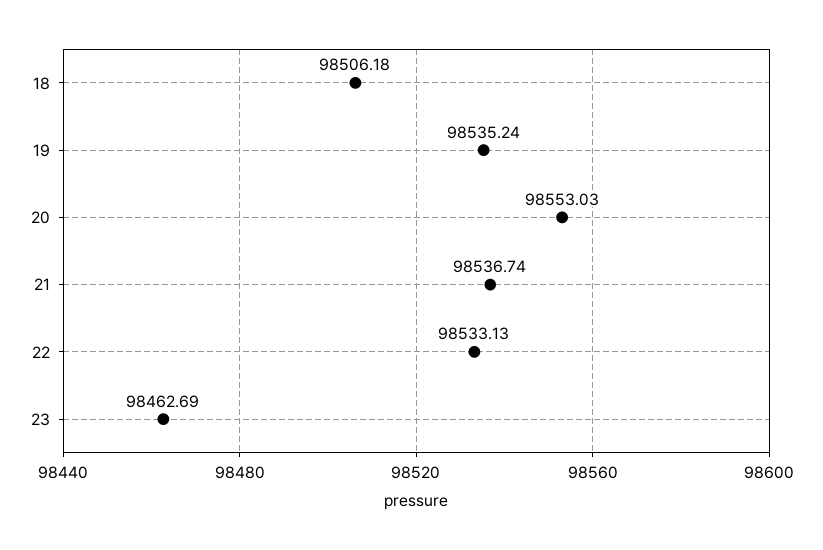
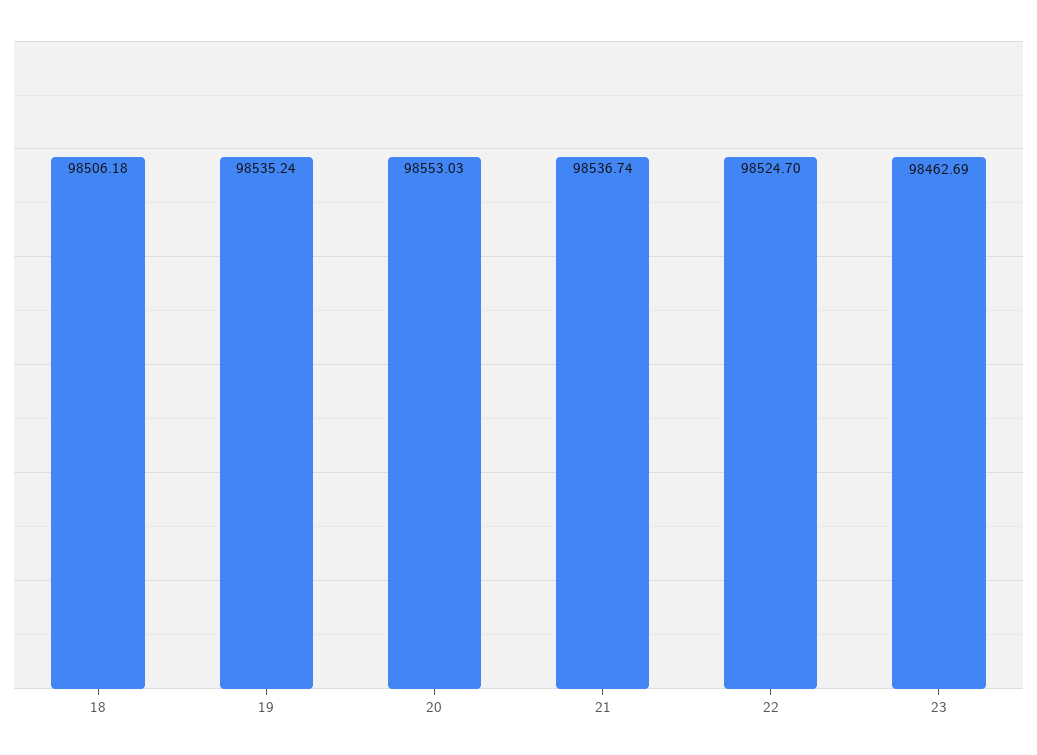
  {
    "18": 98506.18,
    "19": 98535.24,
    "20": 98553.03,
    "21": 98536.74,
-   "22": 98533.13,
+   "22": 98524.7,
    "23": 98462.69
  }

